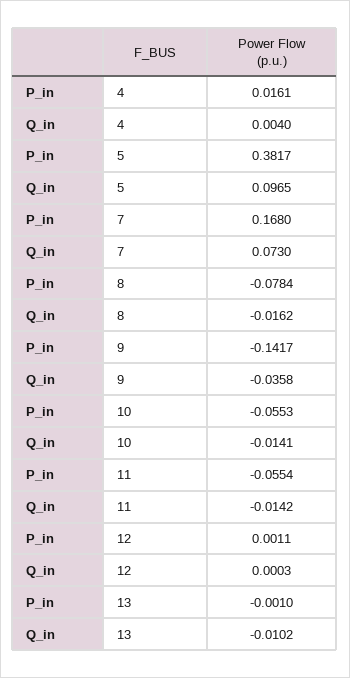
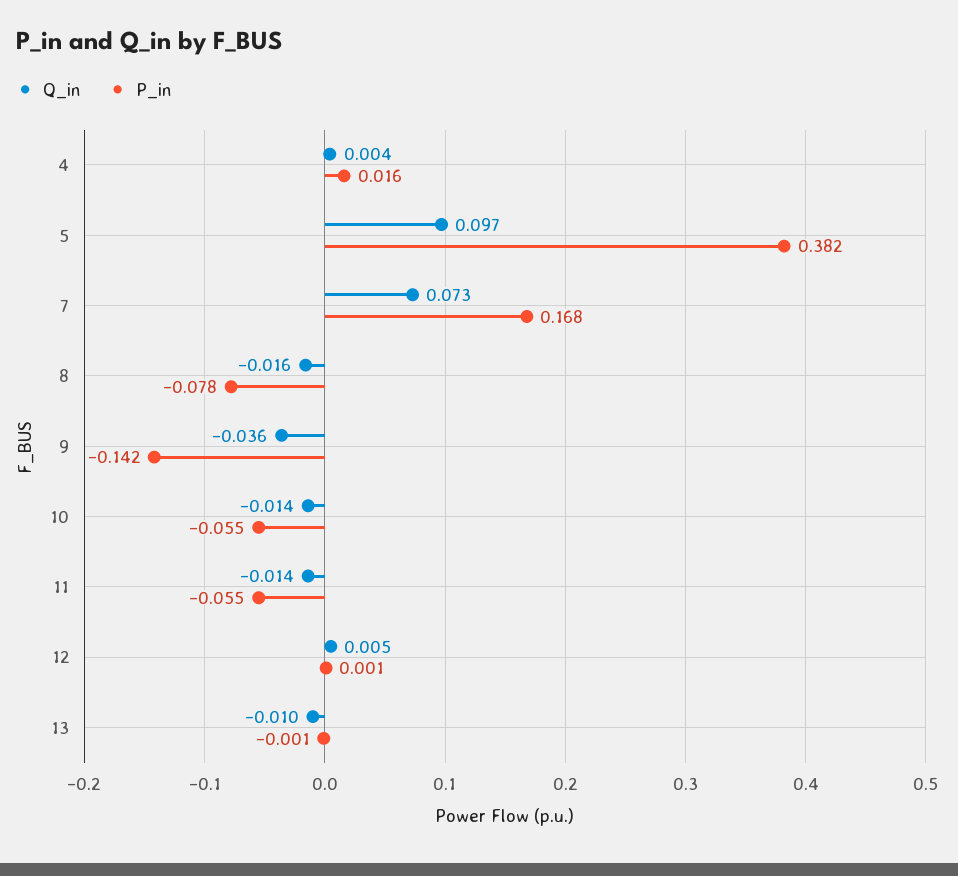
  {
    "P_in": {
      "4": 0.0161,
      "5": 0.3817,
      "7": 0.168,
      "8": -0.0784,
      "9": -0.1417,
      "10": -0.0553,
      "11": -0.0554,
      "12": 0.0011,
      "13": -0.001
    },
    "Q_in": {
      "4": 0.004,
      "5": 0.0965,
      "7": 0.073,
      "8": -0.0162,
      "9": -0.0358,
      "10": -0.0141,
      "11": -0.0142,
-     "12": 0.0003,
+     "12": 0.005,
      "13": -0.0102
    }
  }

